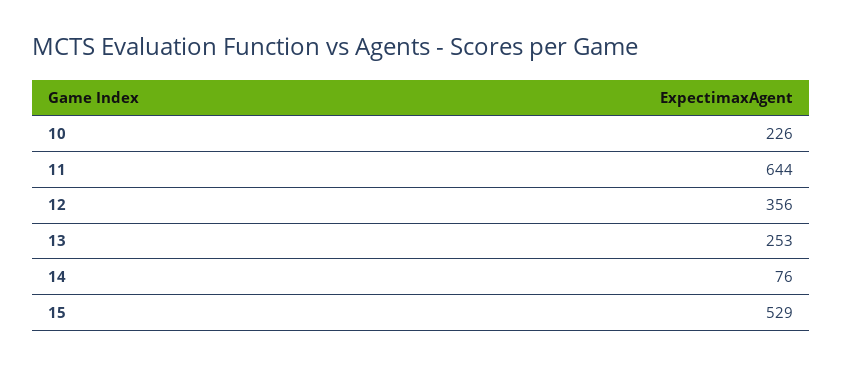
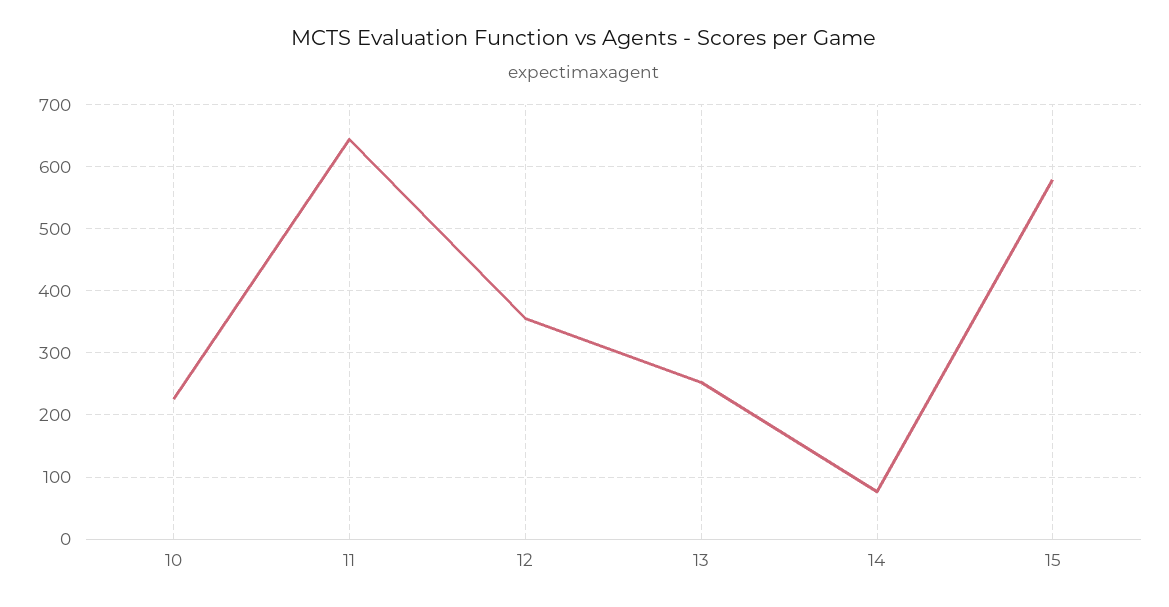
  {
    "10": 226,
    "11": 644,
    "12": 356,
    "13": 253,
    "14": 76,
-   "15": 529
+   "15": 580
  }

